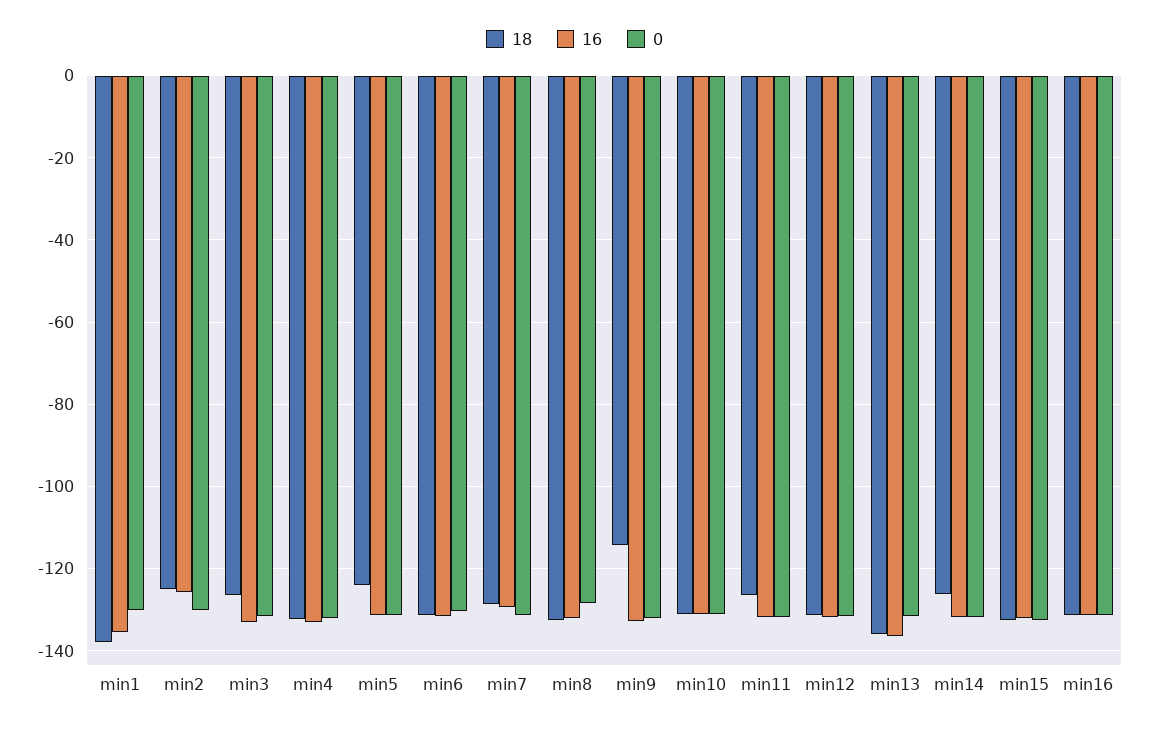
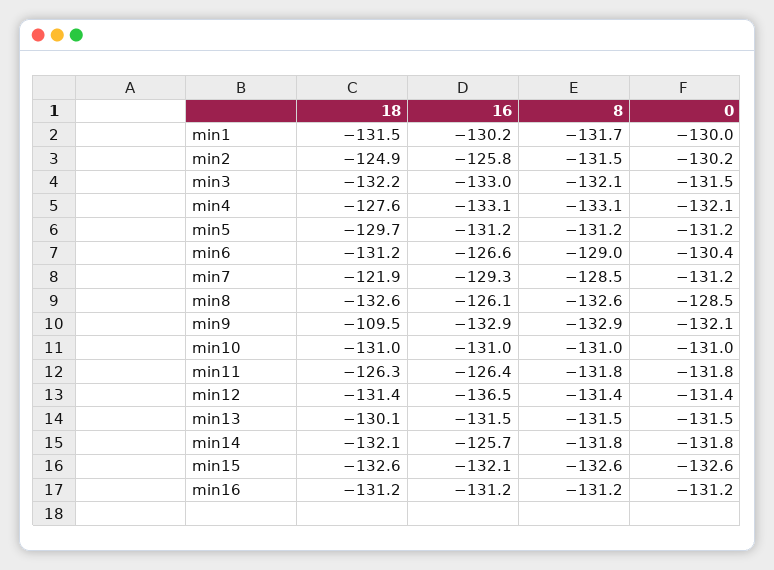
  {
    "18": {
-     "min1": -138,
+     "min1": -131.5,
      "min2": -124.9,
-     "min3": -126,
+     "min3": -132.2,
-     "min4": -132,
+     "min4": -127.6,
-     "min5": -124,
+     "min5": -129.7,
      "min6": -131.2,
-     "min7": -128,
+     "min7": -121.9,
      "min8": -132.6,
-     "min9": -114,
+     "min9": -109.5,
      "min10": -131,
      "min11": -126.3,
      "min12": -131.4,
-     "min13": -136,
+     "min13": -130.1,
-     "min14": -126,
+     "min14": -132.1,
      "min15": -132.6,
      "min16": -131.2
    },
    "16": {
-     "min1": -136,
+     "min1": -130.2,
      "min2": -125.8,
      "min3": -133,
      "min4": -133.1,
      "min5": -131.2,
-     "min6": -132,
+     "min6": -126.6,
      "min7": -129.3,
-     "min8": -132,
+     "min8": -126.1,
      "min9": -132.9,
      "min10": -131,
-     "min11": -132,
+     "min11": -126.4,
-     "min12": -132,
+     "min12": -136.5,
-     "min13": -136,
+     "min13": -131.5,
-     "min14": -132,
+     "min14": -125.7,
      "min15": -132.1,
      "min16": -131.2
    },
    "0": {
      "min1": -130,
      "min2": -130.2,
      "min3": -131.5,
      "min4": -132.1,
      "min5": -131.2,
      "min6": -130.4,
      "min7": -131.2,
      "min8": -128.5,
      "min9": -132.1,
      "min10": -131,
      "min11": -131.8,
      "min12": -131.4,
      "min13": -131.5,
      "min14": -131.8,
      "min15": -132.6,
      "min16": -131.2
-   }
+   },
+   "8": {
+     "min1": -131.7,
+     "min2": -131.5,
+     "min3": -132.1,
+     "min4": -133.1,
+     "min5": -131.2,
+     "min6": -129,
+     "min7": -128.5,
+     "min8": -132.6,
+     "min9": -132.9,
+     "min10": -131,
+     "min11": -131.8,
+     "min12": -131.4,
+     "min13": -131.5,
+     "min14": -131.8,
+     "min15": -132.6,
+     "min16": -131.2
+   }
  }

